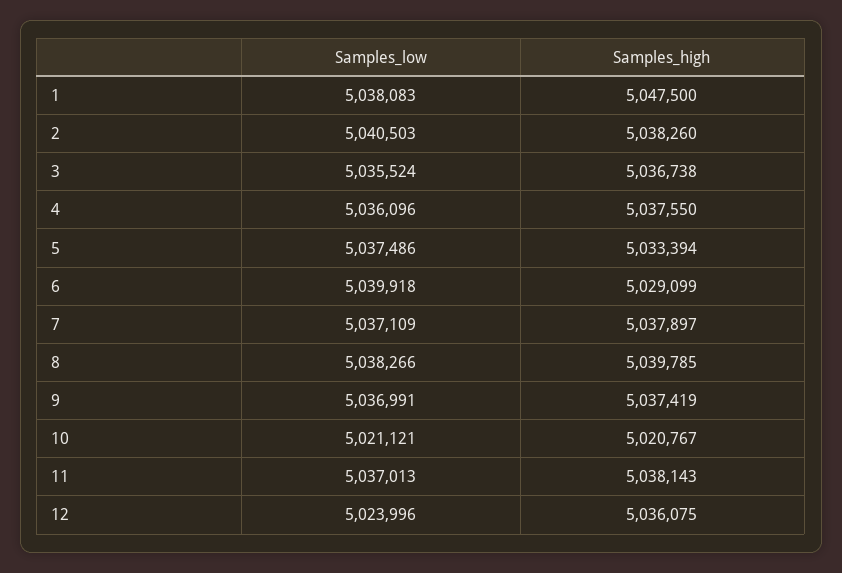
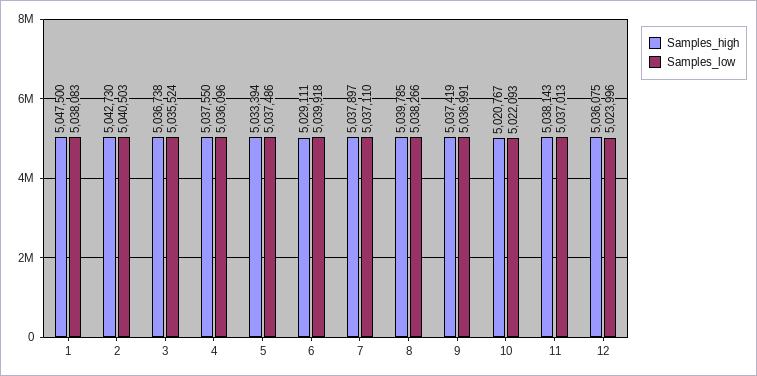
  {
    "Samples_low": {
      "1": 5038083,
      "2": 5040503,
      "3": 5035524,
      "4": 5036096,
      "5": 5037486,
      "6": 5039918,
-     "7": 5037109,
+     "7": 5037110,
      "8": 5038266,
      "9": 5036991,
-     "10": 5021121,
+     "10": 5022093,
      "11": 5037013,
      "12": 5023996
    },
    "Samples_high": {
      "1": 5047500,
-     "2": 5038260,
+     "2": 5042730,
      "3": 5036738,
      "4": 5037550,
      "5": 5033394,
-     "6": 5029099,
+     "6": 5029111,
      "7": 5037897,
      "8": 5039785,
      "9": 5037419,
      "10": 5020767,
      "11": 5038143,
      "12": 5036075
    }
  }

